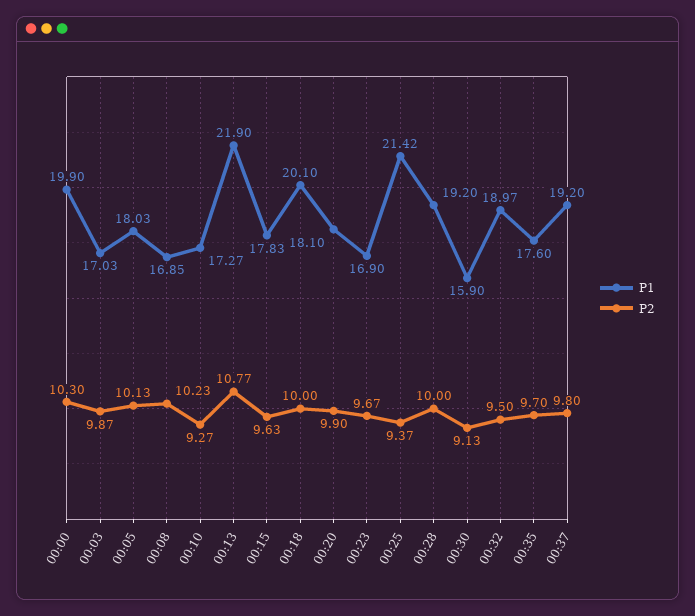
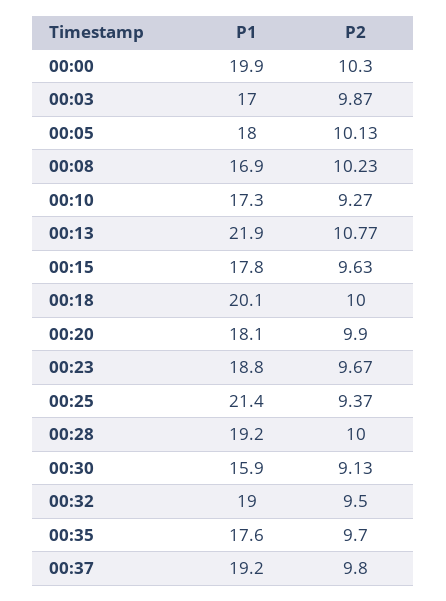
  {
    "P1": {
      "00:00": 19.9,
      "00:03": 17.03,
      "00:05": 18.03,
      "00:08": 16.85,
      "00:10": 17.27,
      "00:13": 21.9,
      "00:15": 17.83,
      "00:18": 20.1,
      "00:20": 18.1,
-     "00:23": 16.9,
+     "00:23": 18.8,
      "00:25": 21.42,
      "00:28": 19.2,
      "00:30": 15.9,
      "00:32": 18.97,
      "00:35": 17.6,
      "00:37": 19.2
    },
    "P2": {
      "00:00": 10.3,
      "00:03": 9.87,
      "00:05": 10.13,
      "00:08": 10.23,
      "00:10": 9.27,
      "00:13": 10.77,
      "00:15": 9.63,
      "00:18": 10,
      "00:20": 9.9,
      "00:23": 9.67,
      "00:25": 9.37,
      "00:28": 10,
      "00:30": 9.13,
      "00:32": 9.5,
      "00:35": 9.7,
      "00:37": 9.8
    }
  }

